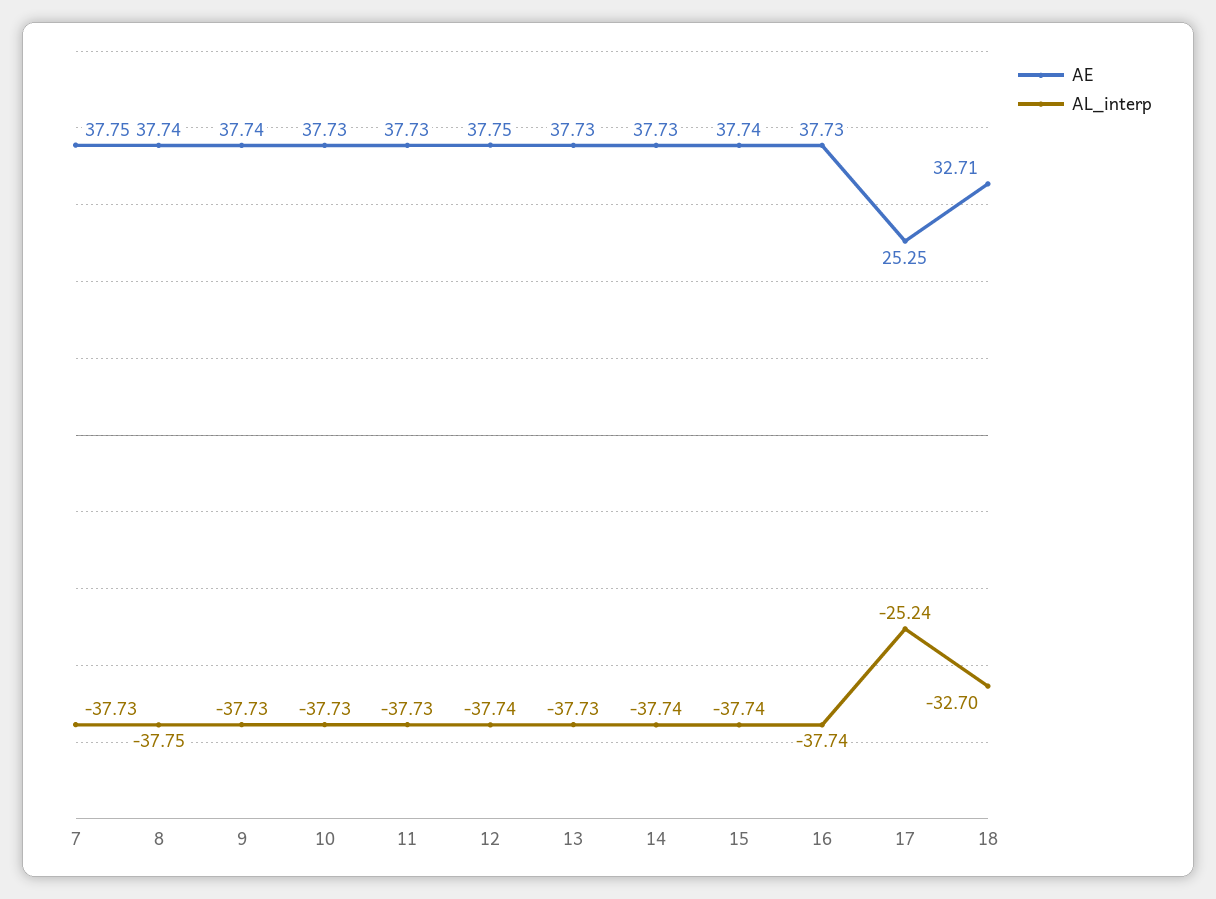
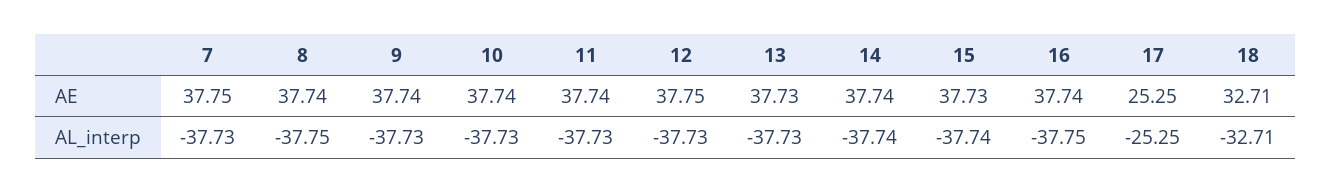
  {
    "AE": {
      "7": 37.75,
      "8": 37.74,
      "9": 37.74,
-     "10": 37.73,
+     "10": 37.74,
-     "11": 37.73,
+     "11": 37.74,
      "12": 37.75,
      "13": 37.73,
-     "14": 37.73,
+     "14": 37.74,
-     "15": 37.74,
+     "15": 37.73,
-     "16": 37.73,
+     "16": 37.74,
      "17": 25.25,
      "18": 32.71
    },
    "AL_interp": {
      "7": -37.73,
      "8": -37.75,
      "9": -37.73,
      "10": -37.73,
      "11": -37.73,
-     "12": -37.74,
+     "12": -37.73,
      "13": -37.73,
      "14": -37.74,
      "15": -37.74,
-     "16": -37.74,
+     "16": -37.75,
-     "17": -25.24,
+     "17": -25.25,
-     "18": -32.7
+     "18": -32.71
    }
  }

